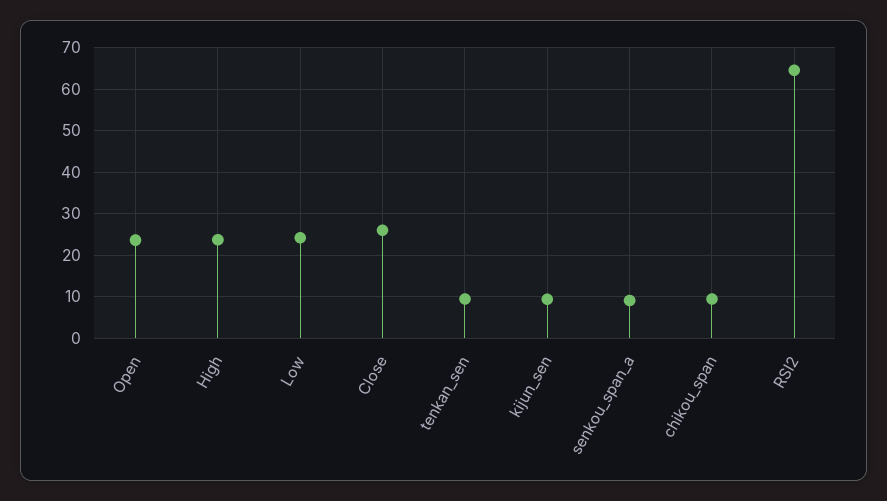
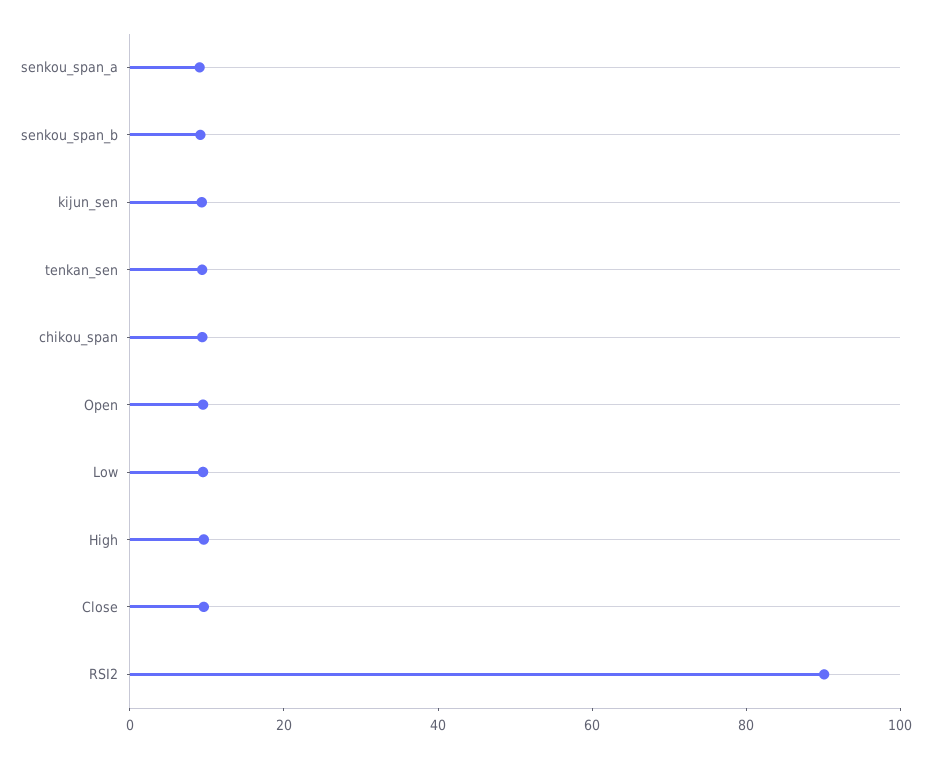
  {
-   "Open": 24,
+   "Open": 10,
-   "High": 24,
+   "High": 10,
-   "Low": 24,
+   "Low": 10,
-   "Close": 26,
+   "Close": 10,
    "tenkan_sen": 10,
    "kijun_sen": 10,
    "senkou_span_a": 10,
    "chikou_span": 10,
-   "RSI2": 64
+   "RSI2": 90,
+   "senkou_span_b": 10
  }

